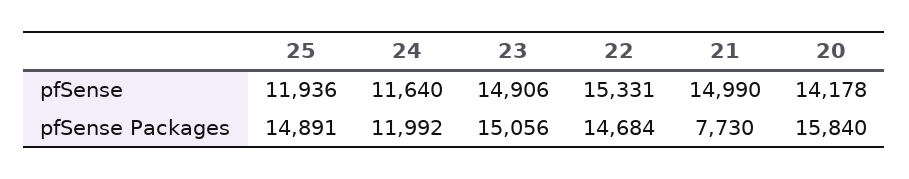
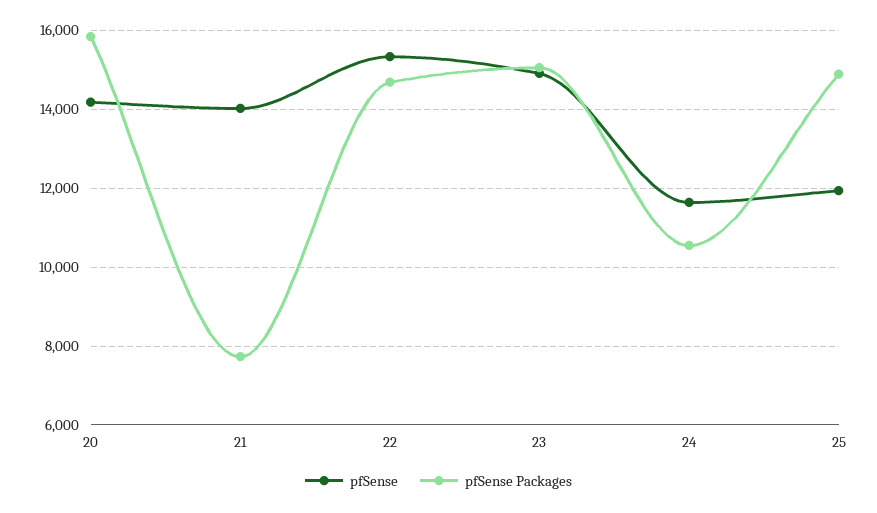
  {
    "pfSense": {
      "25": 11936,
      "24": 11640,
      "23": 14906,
      "22": 15331,
-     "21": 14990,
+     "21": 14000,
      "20": 14178
    },
    "pfSense Packages": {
      "25": 14891,
-     "24": 11992,
+     "24": 10600,
      "23": 15056,
      "22": 14684,
      "21": 7730,
      "20": 15840
    }
  }

